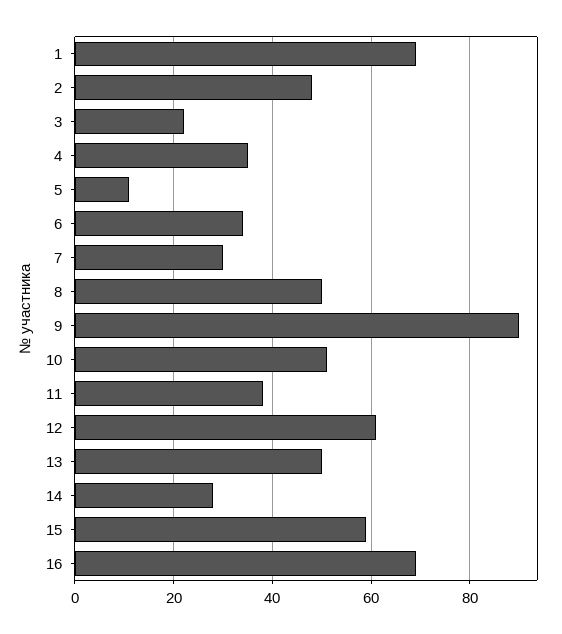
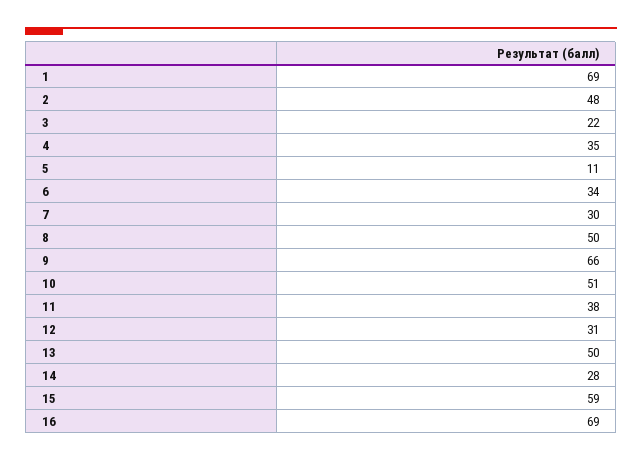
  {
    "1": 69,
    "2": 48,
    "3": 22,
    "4": 35,
    "5": 11,
    "6": 34,
    "7": 30,
    "8": 50,
-   "9": 90,
+   "9": 66,
    "10": 51,
    "11": 38,
-   "12": 60,
+   "12": 31,
    "13": 50,
    "14": 28,
    "15": 59,
    "16": 69
  }

